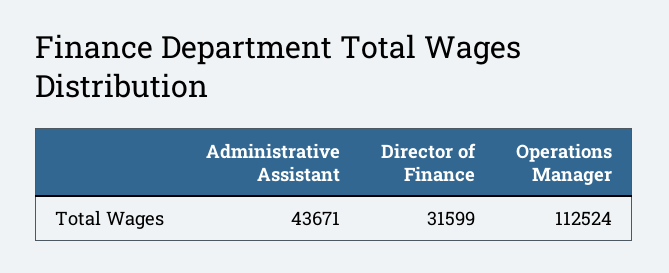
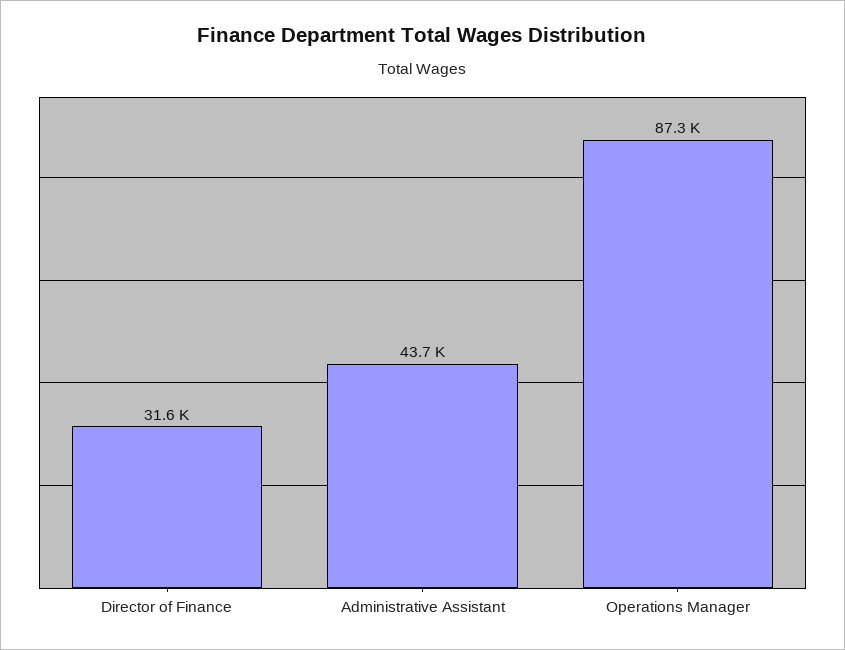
  {
    "Administrative Assistant": 43671,
    "Director of Finance": 31599,
-   "Operations Manager": 112524
+   "Operations Manager": 87300
  }

